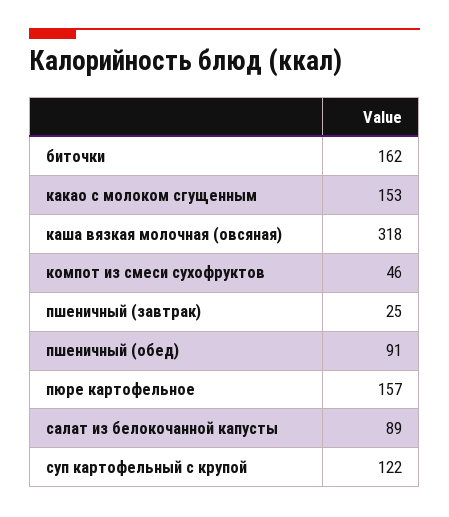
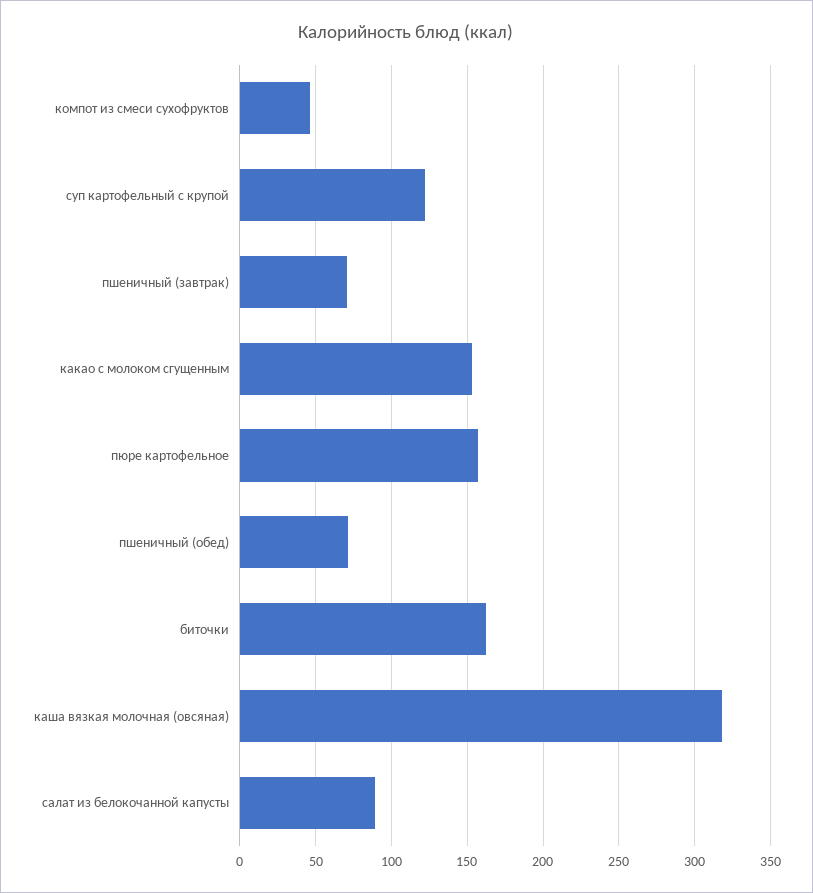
  {
    "биточки": 162,
    "какао с молоком сгущенным": 153,
    "каша вязкая молочная (овсяная)": 318,
    "компот из смеси сухофруктов": 46,
-   "пшеничный (завтрак)": 25,
+   "пшеничный (завтрак)": 70,
-   "пшеничный (обед)": 91,
+   "пшеничный (обед)": 70,
    "пюре картофельное": 157,
    "салат из белокочанной капусты": 89,
    "суп картофельный с крупой": 122
  }

